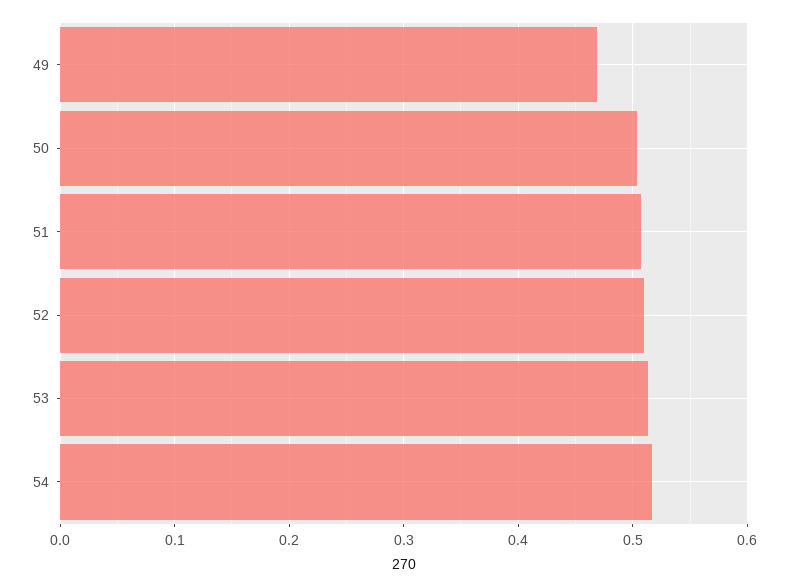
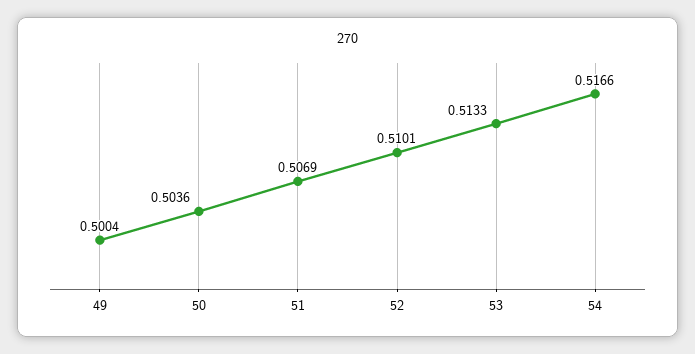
  {
-   "49": 0.47,
+   "49": 0.5004,
    "50": 0.5036,
    "51": 0.5069,
    "52": 0.5101,
    "53": 0.5133,
    "54": 0.5166
  }

